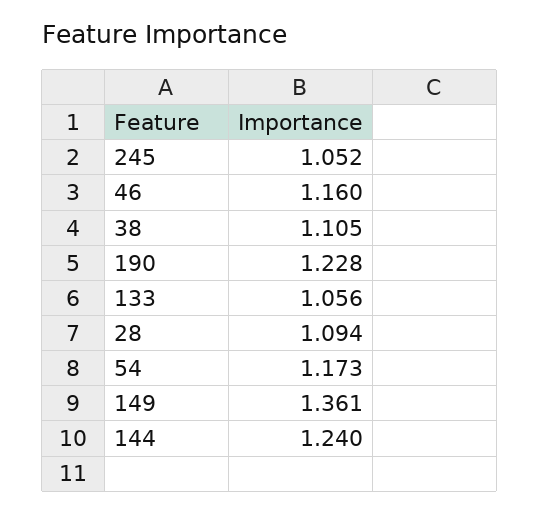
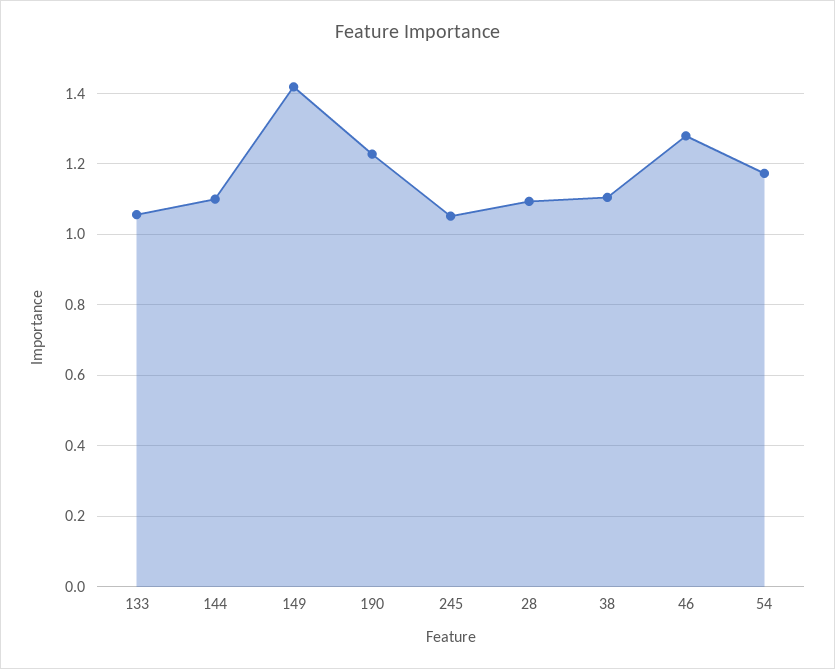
  {
    "245": 1.052,
-   "46": 1.16,
+   "46": 1.28,
    "38": 1.105,
    "190": 1.228,
    "133": 1.056,
    "28": 1.094,
    "54": 1.173,
-   "149": 1.361,
+   "149": 1.42,
-   "144": 1.24
+   "144": 1.1
  }

